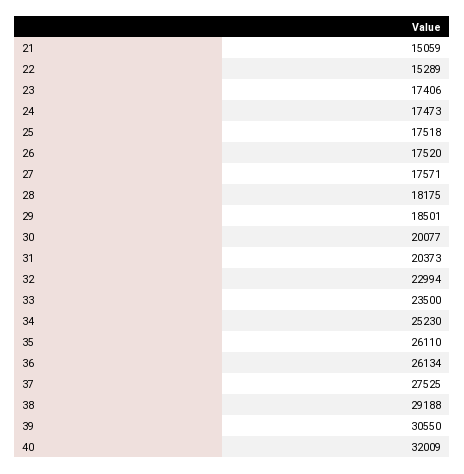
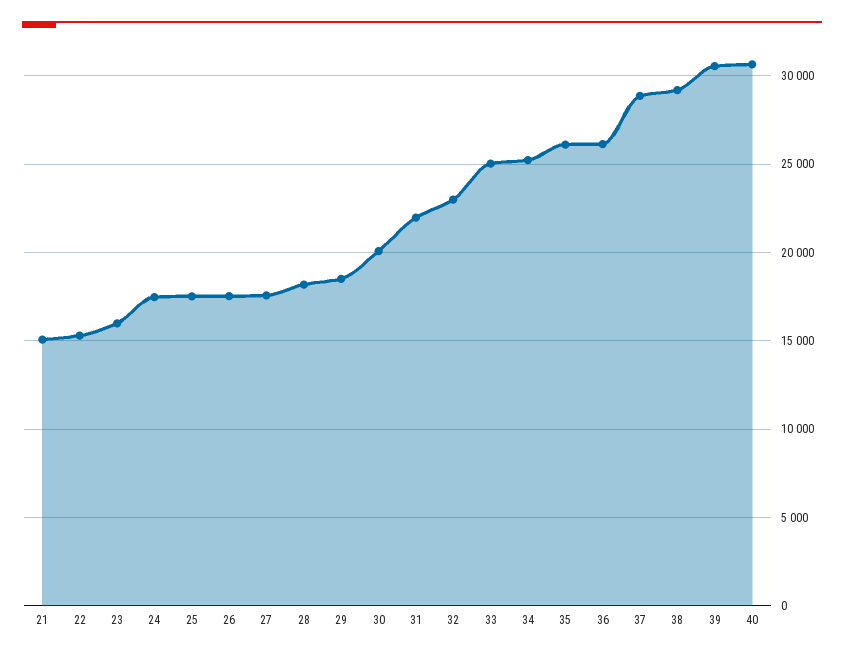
  {
    "21": 15059,
    "22": 15289,
-   "23": 17406,
+   "23": 16000,
    "24": 17473,
    "25": 17518,
    "26": 17520,
    "27": 17571,
    "28": 18175,
    "29": 18501,
    "30": 20077,
-   "31": 20373,
+   "31": 22000,
    "32": 22994,
-   "33": 23500,
+   "33": 25000,
    "34": 25230,
    "35": 26110,
    "36": 26134,
-   "37": 27525,
+   "37": 29000,
    "38": 29188,
    "39": 30550,
-   "40": 32009
+   "40": 30500
  }

